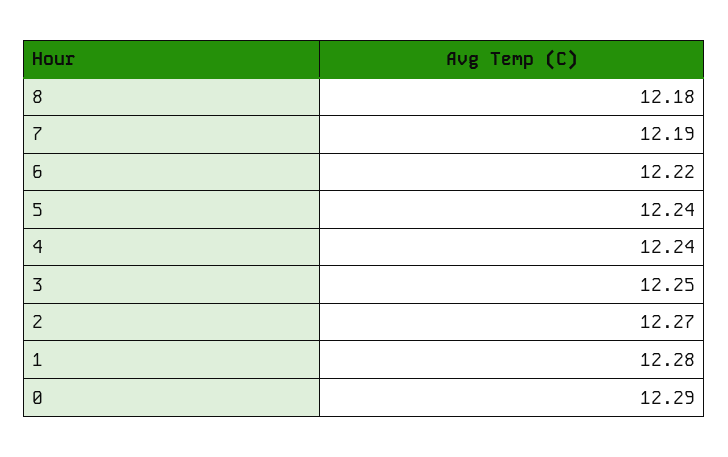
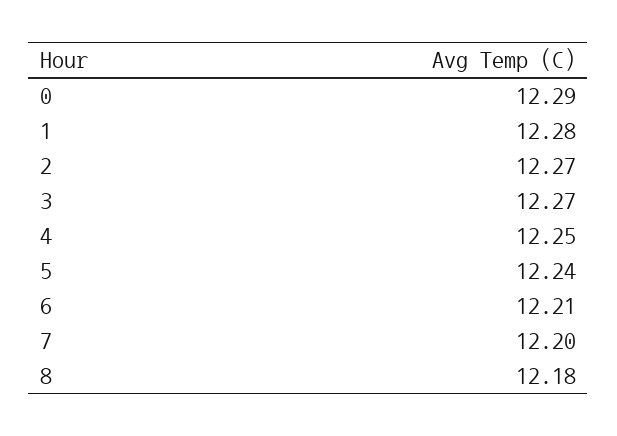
  {
    "8": 12.18,
-   "7": 12.19,
+   "7": 12.2,
-   "6": 12.22,
+   "6": 12.21,
    "5": 12.24,
-   "4": 12.24,
+   "4": 12.25,
-   "3": 12.25,
+   "3": 12.27,
    "2": 12.27,
    "1": 12.28,
    "0": 12.29
  }

